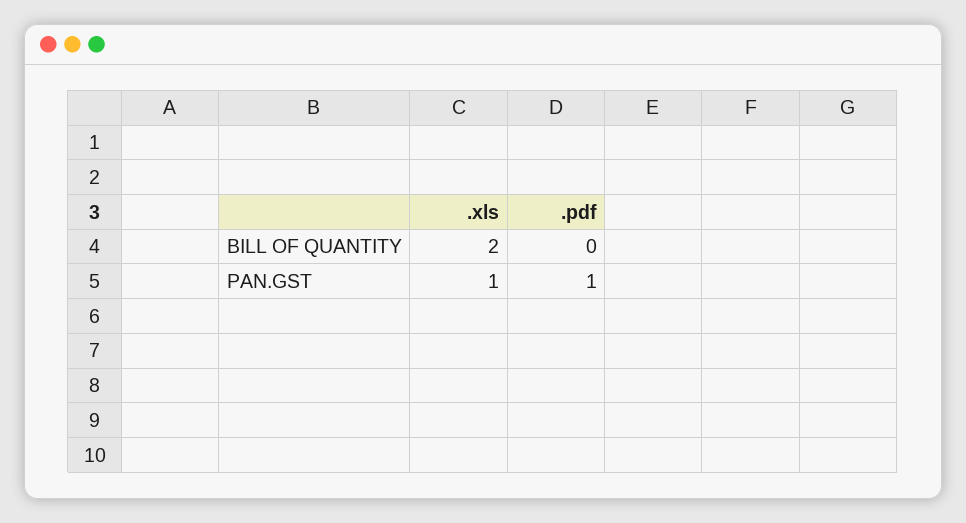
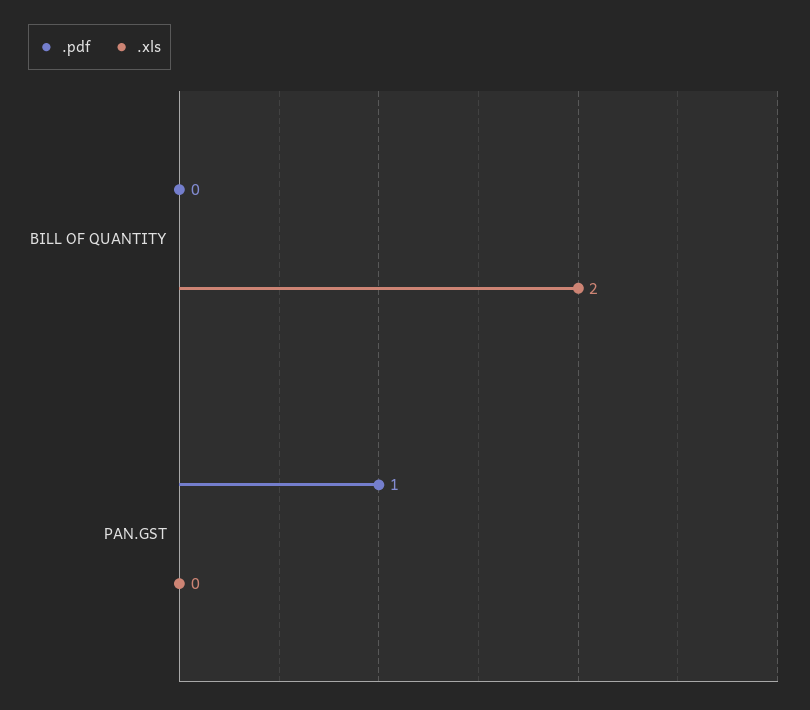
  {
    ".xls": {
      "BILL OF QUANTITY": 2,
-     "PAN.GST": 1
+     "PAN.GST": 0
    },
    ".pdf": {
      "BILL OF QUANTITY": 0,
      "PAN.GST": 1
    }
  }

